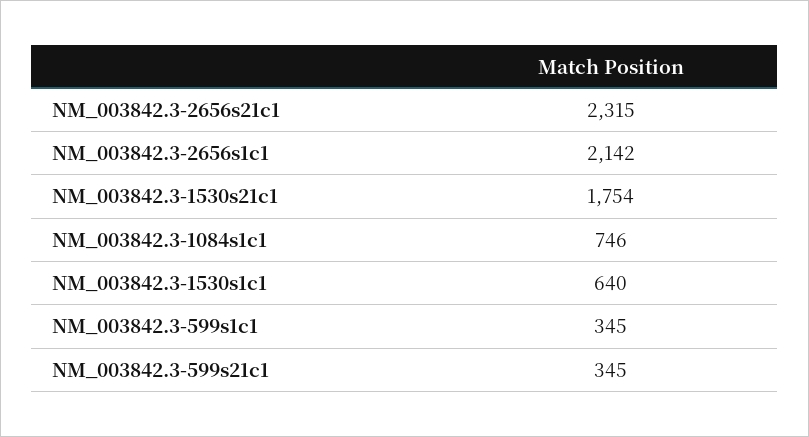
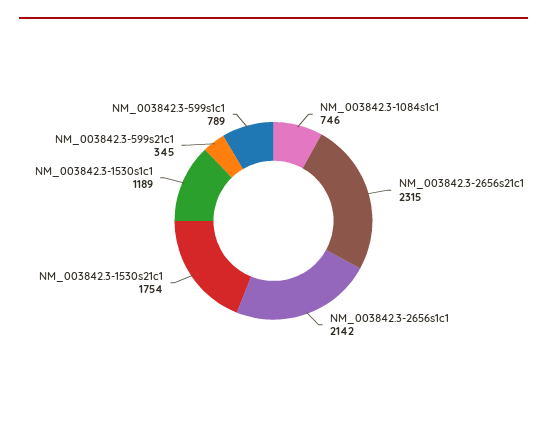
  {
    "NM_003842.3-2656s21c1": 2315,
    "NM_003842.3-2656s1c1": 2142,
    "NM_003842.3-1530s21c1": 1754,
    "NM_003842.3-1084s1c1": 746,
-   "NM_003842.3-1530s1c1": 640,
+   "NM_003842.3-1530s1c1": 1189,
-   "NM_003842.3-599s1c1": 345,
+   "NM_003842.3-599s1c1": 789,
    "NM_003842.3-599s21c1": 345
  }

